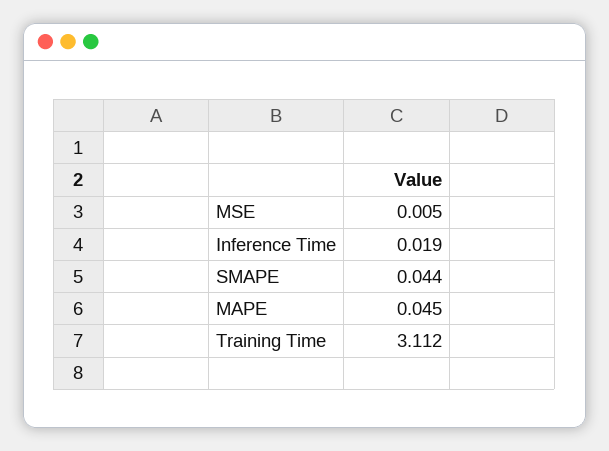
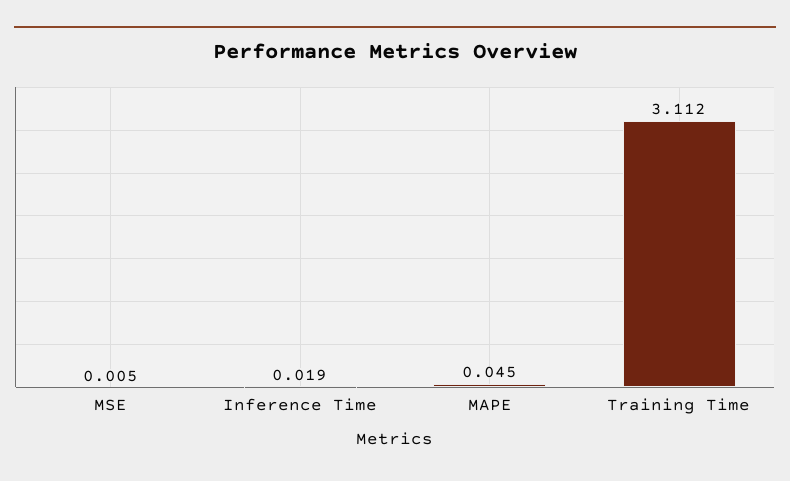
  {
    "MSE": 0.005,
    "Inference Time": 0.019,
-   "SMAPE": 0.044,
    "MAPE": 0.045,
    "Training Time": 3.112
  }

